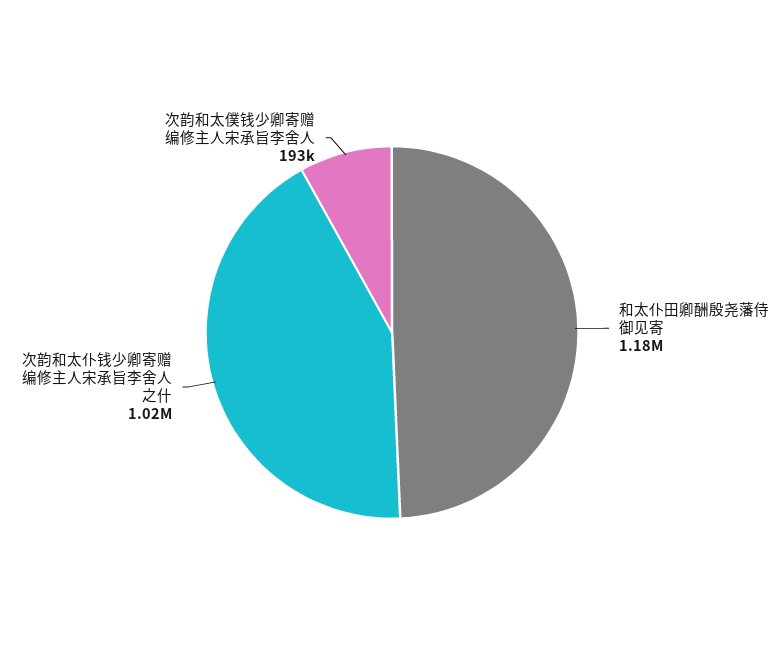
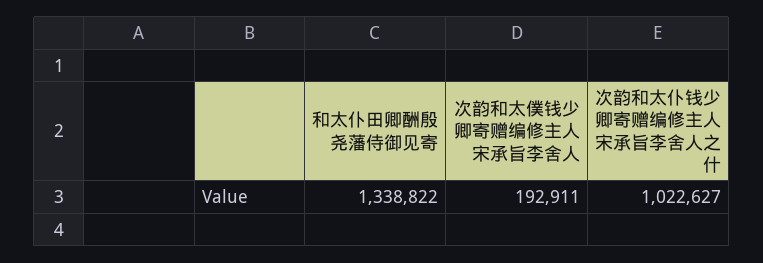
  {
-   "和太仆田卿酬殷尧藩侍御见寄": 1180000,
+   "和太仆田卿酬殷尧藩侍御见寄": 1338822,
    "次韵和太仆钱少卿寄赠编修主人宋承旨李舍人之什": 1022627,
    "次韵和太僕钱少卿寄赠编修主人宋承旨李舍人": 192911
  }

